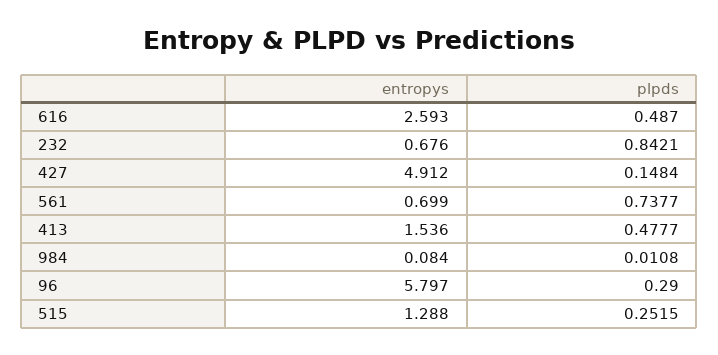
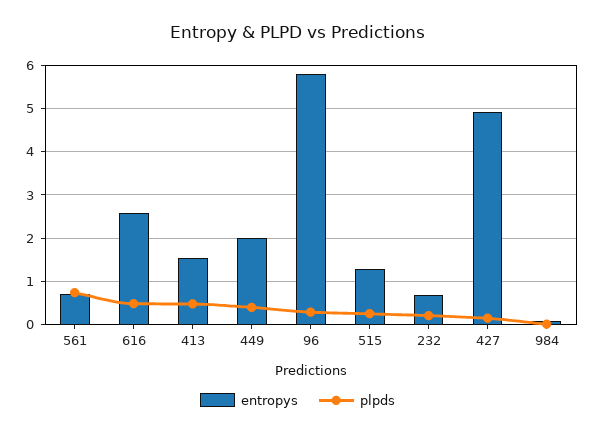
  {
    "entropys": {
      "616": 2.593,
      "232": 0.676,
      "427": 4.912,
      "561": 0.699,
      "413": 1.536,
      "984": 0.084,
      "96": 5.797,
-     "515": 1.288
+     "515": 1.288,
+     "449": 2
    },
    "plpds": {
      "616": 0.487,
-     "232": 0.8421,
+     "232": 0.2,
      "427": 0.1484,
      "561": 0.7377,
      "413": 0.4777,
      "984": 0.0108,
      "96": 0.29,
-     "515": 0.2515
+     "515": 0.2515,
+     "449": 0.4
    }
  }

